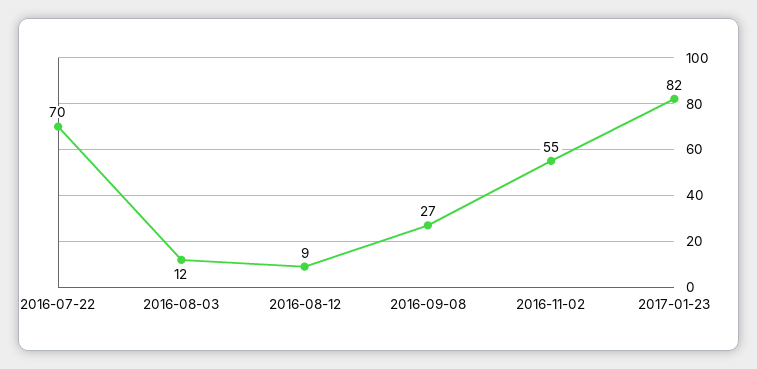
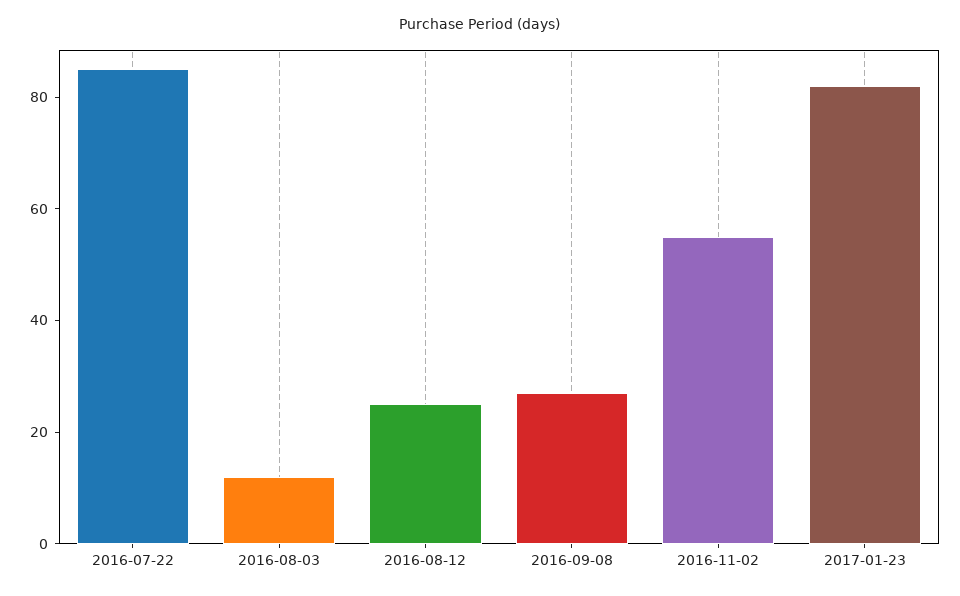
  {
-   "2016-07-22": 70,
+   "2016-07-22": 85,
    "2016-08-03": 12,
-   "2016-08-12": 9,
+   "2016-08-12": 25,
    "2016-09-08": 27,
    "2016-11-02": 55,
    "2017-01-23": 82
  }

